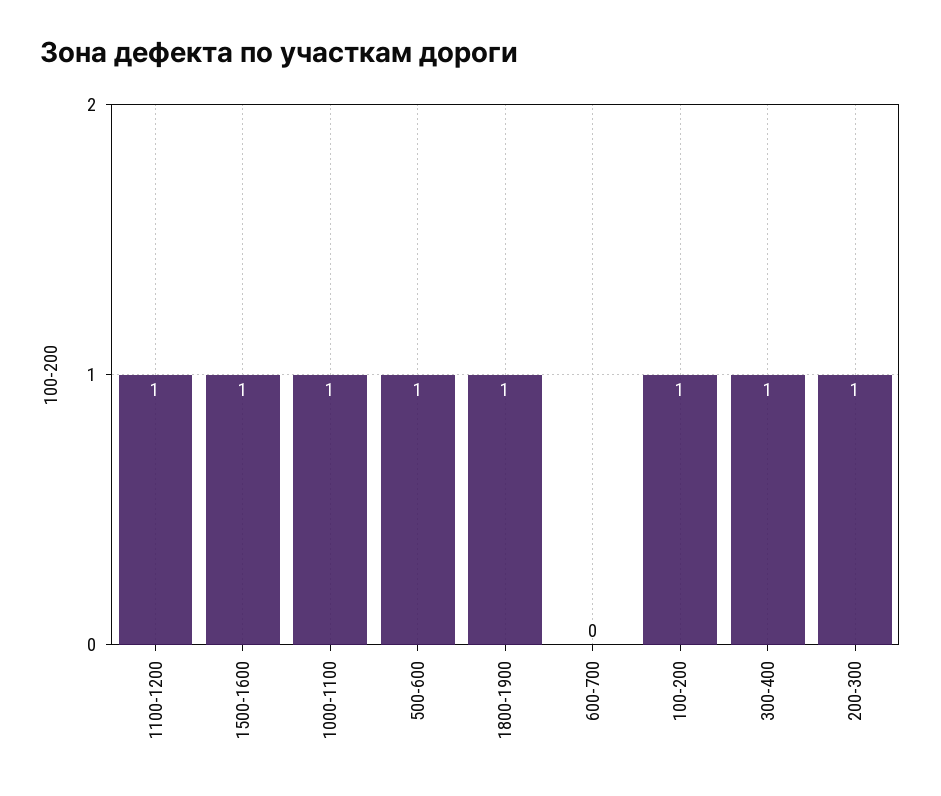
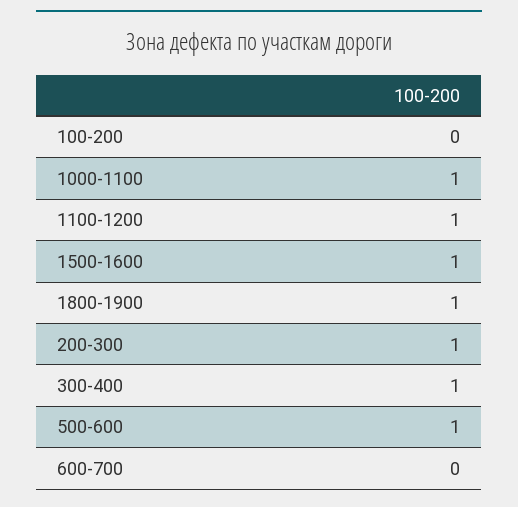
  {
    "1100-1200": 1,
    "1500-1600": 1,
    "1000-1100": 1,
    "500-600": 1,
    "1800-1900": 1,
    "600-700": 0,
-   "100-200": 1,
+   "100-200": 0,
    "300-400": 1,
    "200-300": 1
  }

